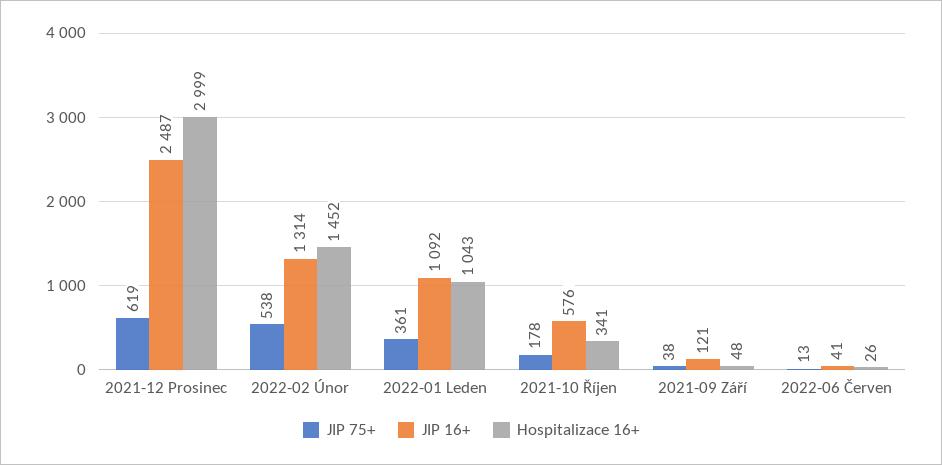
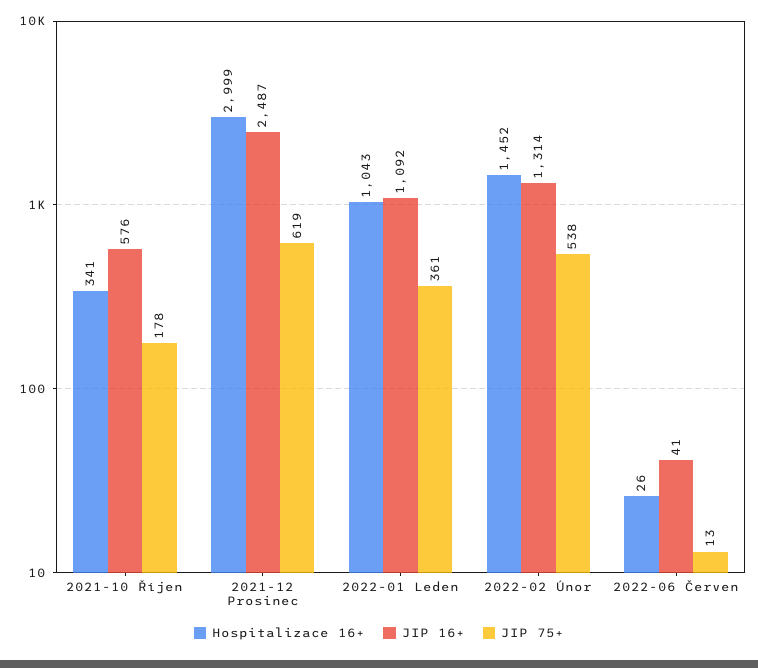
  {
    "JIP 75+": {
      "2021-12 Prosinec": 619,
      "2022-02 Únor": 538,
      "2022-01 Leden": 361,
      "2021-10 Říjen": 178,
-     "2021-09 Září": 38,
      "2022-06 Červen": 13
    },
    "JIP 16+": {
      "2021-12 Prosinec": 2487,
      "2022-02 Únor": 1314,
      "2022-01 Leden": 1092,
      "2021-10 Říjen": 576,
-     "2021-09 Září": 121,
      "2022-06 Červen": 41
    },
    "Hospitalizace 16+": {
      "2021-12 Prosinec": 2999,
      "2022-02 Únor": 1452,
      "2022-01 Leden": 1043,
      "2021-10 Říjen": 341,
-     "2021-09 Září": 48,
      "2022-06 Červen": 26
    }
  }

